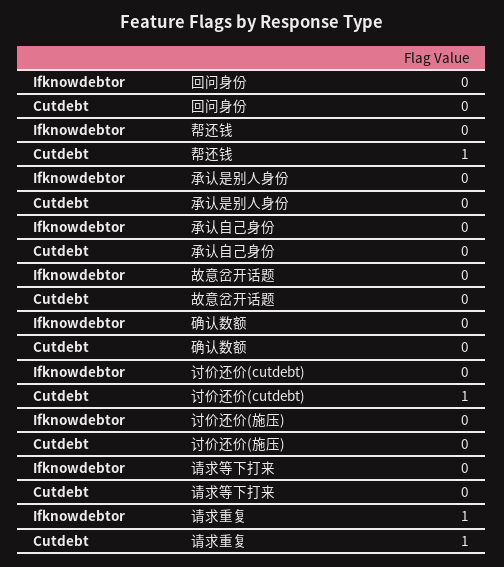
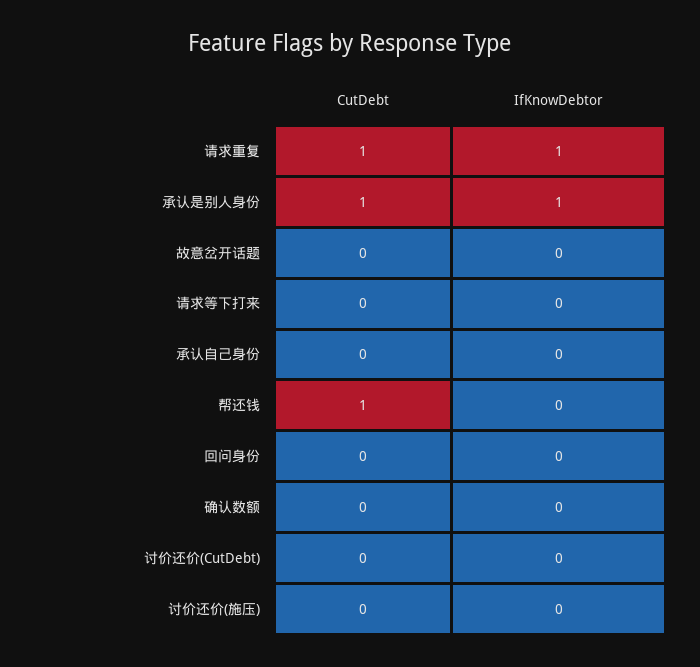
  {
    "Ifknowdebtor": {
      "回问身份": 0,
      "帮还钱": 0,
-     "承认是别人身份": 0,
+     "承认是别人身份": 1,
      "承认自己身份": 0,
      "故意岔开话题": 0,
      "确认数额": 0,
      "讨价还价(cutdebt)": 0,
      "讨价还价(施压)": 0,
      "请求等下打来": 0,
      "请求重复": 1
    },
    "Cutdebt": {
      "回问身份": 0,
      "帮还钱": 1,
-     "承认是别人身份": 0,
+     "承认是别人身份": 1,
      "承认自己身份": 0,
      "故意岔开话题": 0,
      "确认数额": 0,
-     "讨价还价(cutdebt)": 1,
+     "讨价还价(cutdebt)": 0,
      "讨价还价(施压)": 0,
      "请求等下打来": 0,
      "请求重复": 1
    }
  }

